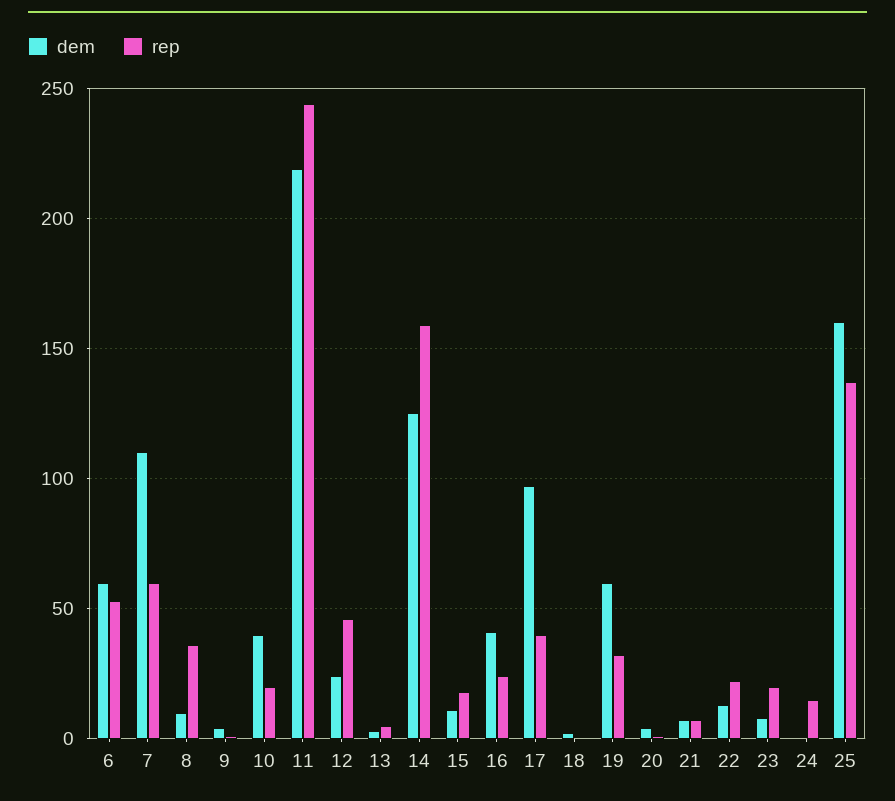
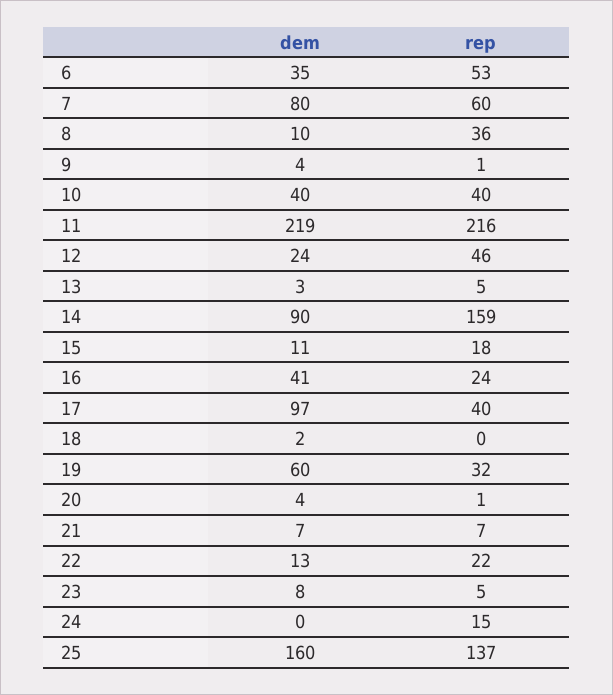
  {
    "dem": {
-     "6": 60,
+     "6": 35,
-     "7": 110,
+     "7": 80,
      "8": 10,
      "9": 4,
      "10": 40,
      "11": 219,
      "12": 24,
      "13": 3,
-     "14": 125,
+     "14": 90,
      "15": 11,
      "16": 41,
      "17": 97,
      "18": 2,
      "19": 60,
      "20": 4,
      "21": 7,
      "22": 13,
      "23": 8,
      "24": 0,
      "25": 160
    },
    "rep": {
      "6": 53,
      "7": 60,
      "8": 36,
      "9": 1,
-     "10": 20,
+     "10": 40,
-     "11": 245,
+     "11": 216,
      "12": 46,
      "13": 5,
      "14": 159,
      "15": 18,
      "16": 24,
      "17": 40,
      "18": 0,
      "19": 32,
      "20": 1,
      "21": 7,
      "22": 22,
-     "23": 20,
+     "23": 5,
      "24": 15,
      "25": 137
    }
  }

